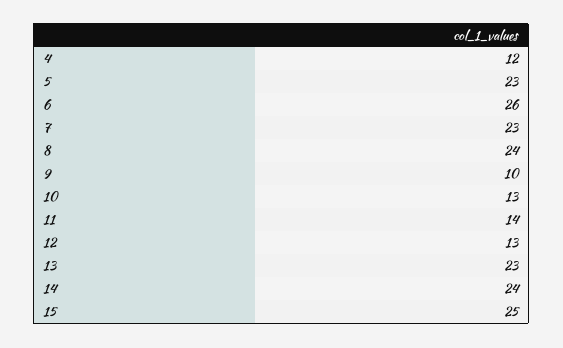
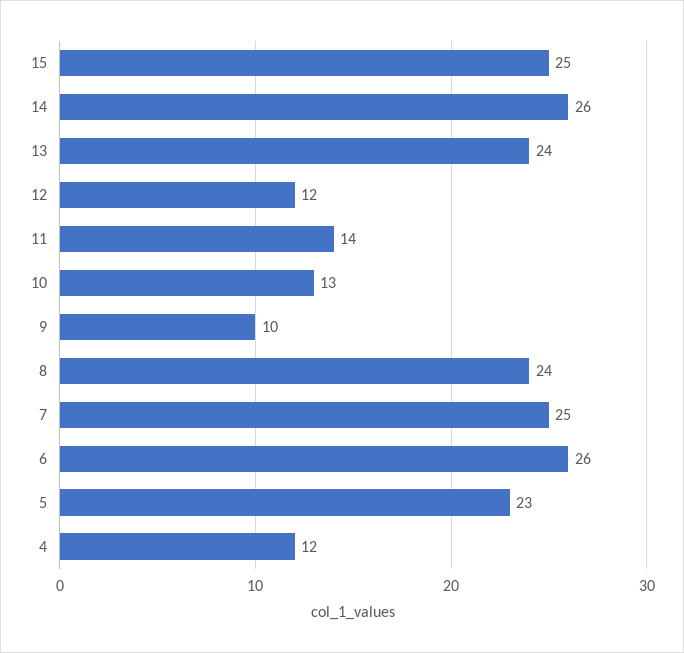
  {
    "4": 12,
    "5": 23,
    "6": 26,
-   "7": 23,
+   "7": 25,
    "8": 24,
    "9": 10,
    "10": 13,
    "11": 14,
-   "12": 13,
+   "12": 12,
-   "13": 23,
+   "13": 24,
-   "14": 24,
+   "14": 26,
    "15": 25
  }

